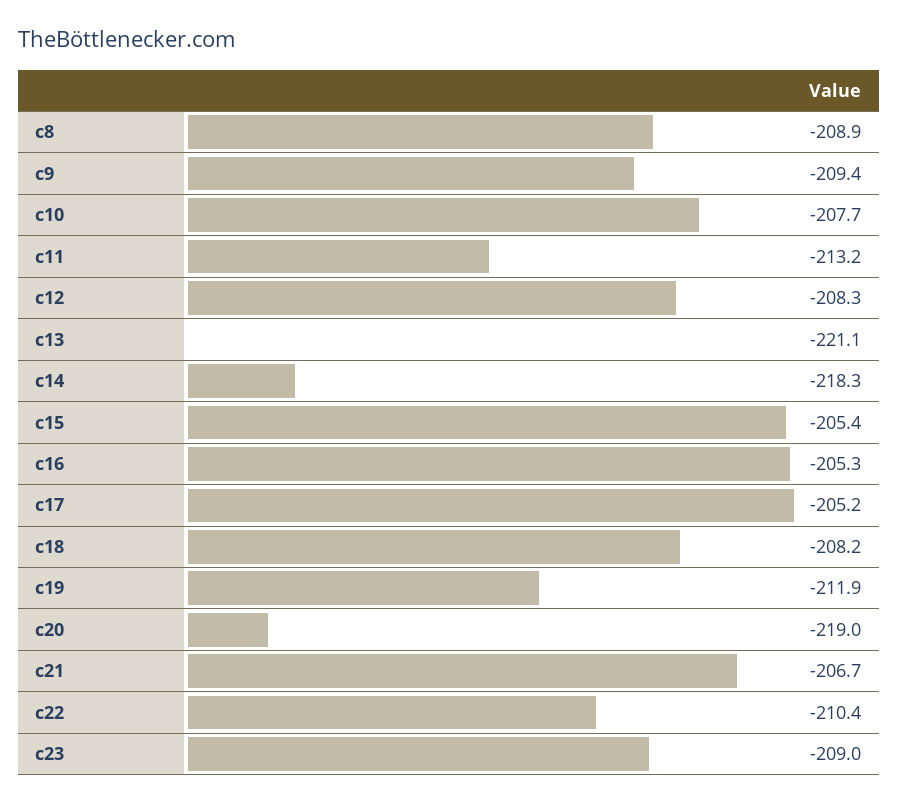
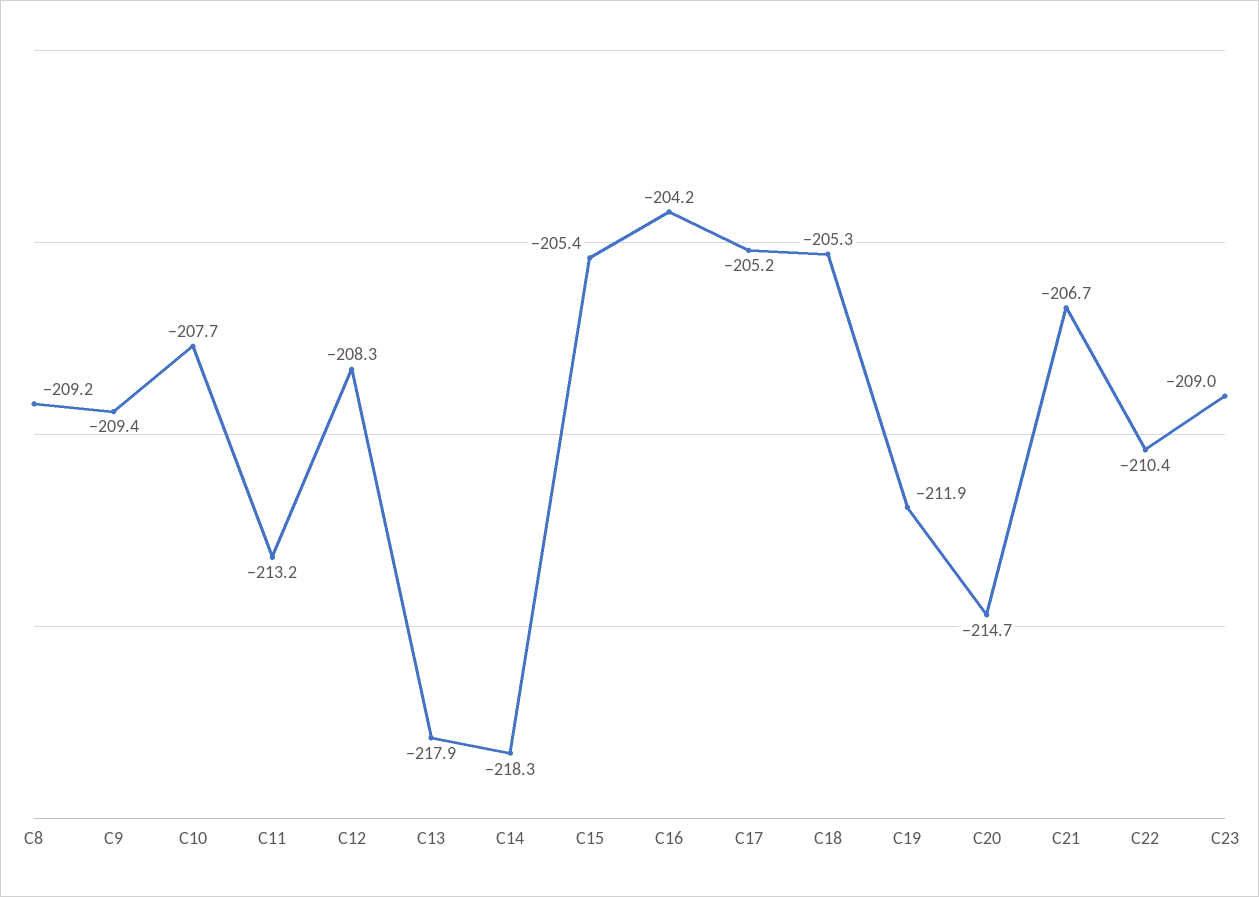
  {
-   "c8": -208.9,
+   "c8": -209.2,
    "c9": -209.4,
    "c10": -207.7,
    "c11": -213.2,
    "c12": -208.3,
-   "c13": -221.1,
+   "c13": -217.9,
    "c14": -218.3,
    "c15": -205.4,
-   "c16": -205.3,
+   "c16": -204.2,
    "c17": -205.2,
-   "c18": -208.2,
+   "c18": -205.3,
    "c19": -211.9,
-   "c20": -219,
+   "c20": -214.7,
    "c21": -206.7,
    "c22": -210.4,
    "c23": -209
  }

